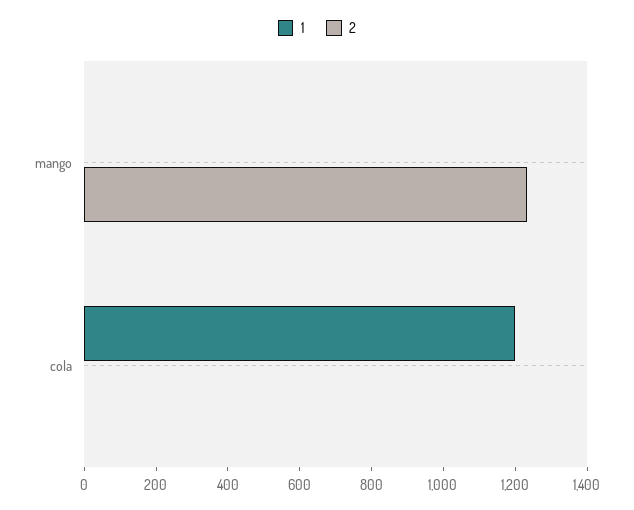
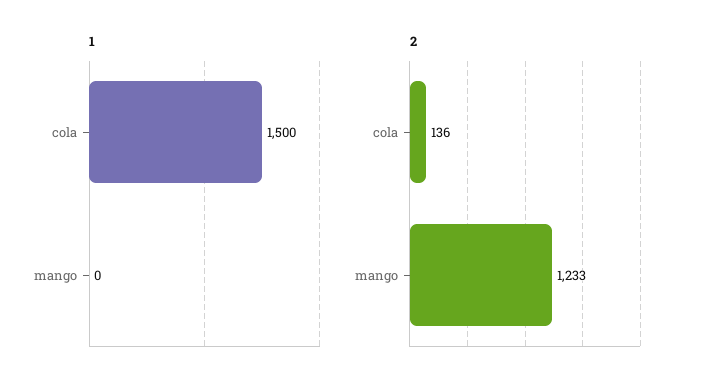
  {
    "1": {
      "mango": 0,
-     "cola": 1200
+     "cola": 1500
    },
    "2": {
      "mango": 1233,
-     "cola": 0
+     "cola": 136
    }
  }

